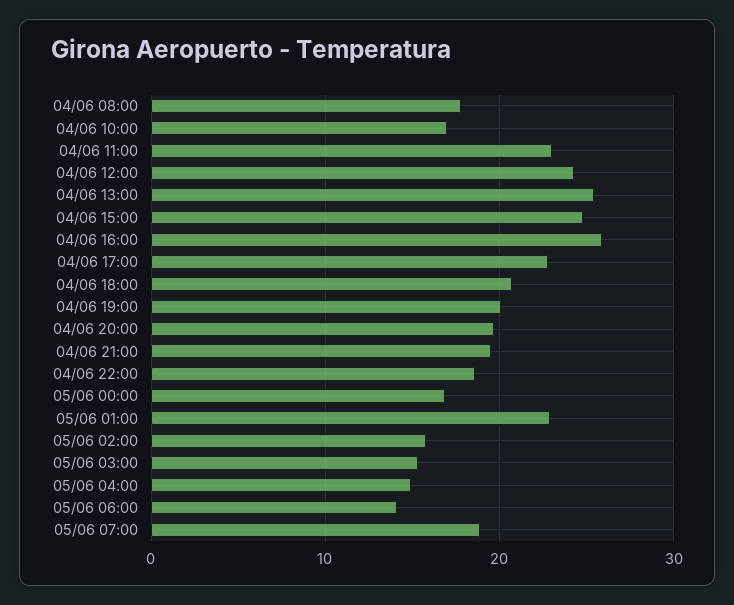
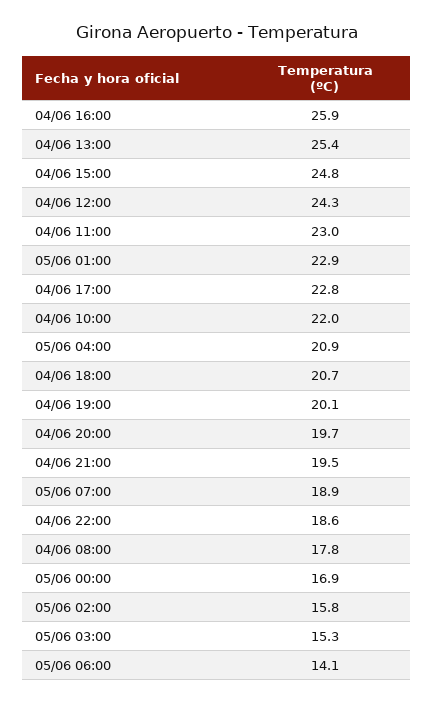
  {
    "04/06 08:00": 17.8,
-   "04/06 10:00": 17,
+   "04/06 10:00": 22,
    "04/06 11:00": 23,
    "04/06 12:00": 24.3,
    "04/06 13:00": 25.4,
    "04/06 15:00": 24.8,
    "04/06 16:00": 25.9,
    "04/06 17:00": 22.8,
    "04/06 18:00": 20.7,
    "04/06 19:00": 20.1,
    "04/06 20:00": 19.7,
    "04/06 21:00": 19.5,
    "04/06 22:00": 18.6,
    "05/06 00:00": 16.9,
    "05/06 01:00": 22.9,
    "05/06 02:00": 15.8,
    "05/06 03:00": 15.3,
-   "05/06 04:00": 15,
+   "05/06 04:00": 20.9,
    "05/06 06:00": 14.1,
    "05/06 07:00": 18.9
  }

